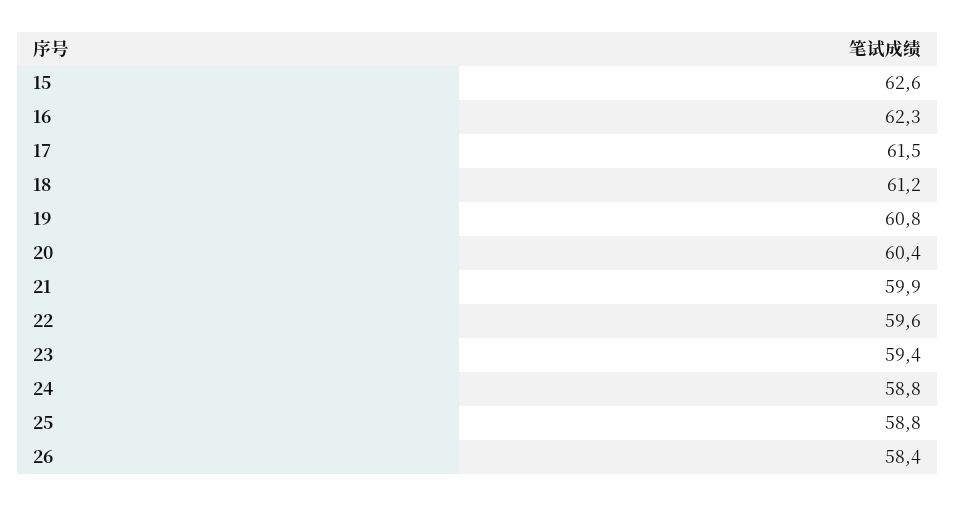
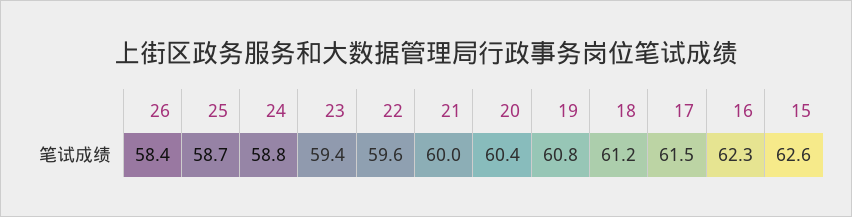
  {
    "15": 62.6,
    "16": 62.3,
    "17": 61.5,
    "18": 61.2,
    "19": 60.8,
    "20": 60.4,
-   "21": 59.9,
+   "21": 60,
    "22": 59.6,
    "23": 59.4,
    "24": 58.8,
-   "25": 58.8,
+   "25": 58.7,
    "26": 58.4
  }

